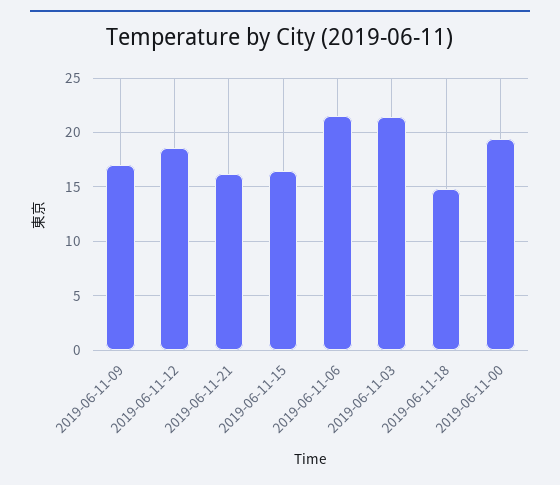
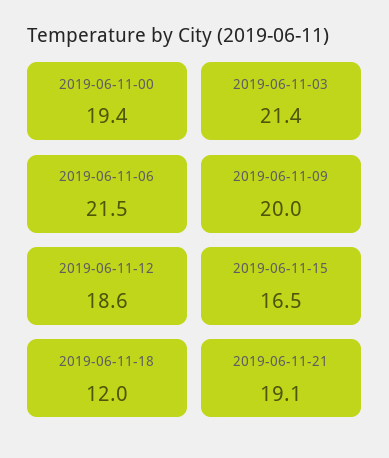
  {
-   "2019-06-11-09": 17,
+   "2019-06-11-09": 20,
    "2019-06-11-12": 18.6,
-   "2019-06-11-21": 16,
+   "2019-06-11-21": 19.1,
    "2019-06-11-15": 16.5,
    "2019-06-11-06": 21.5,
    "2019-06-11-03": 21.4,
-   "2019-06-11-18": 15,
+   "2019-06-11-18": 12,
    "2019-06-11-00": 19.4
  }

